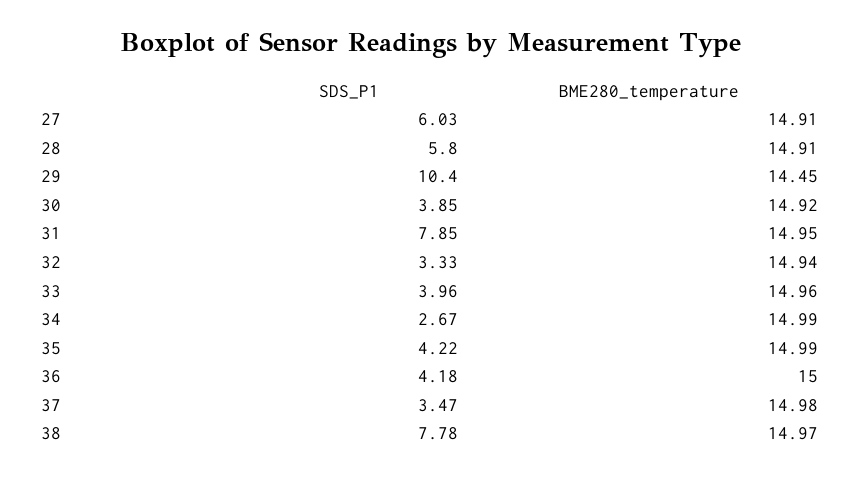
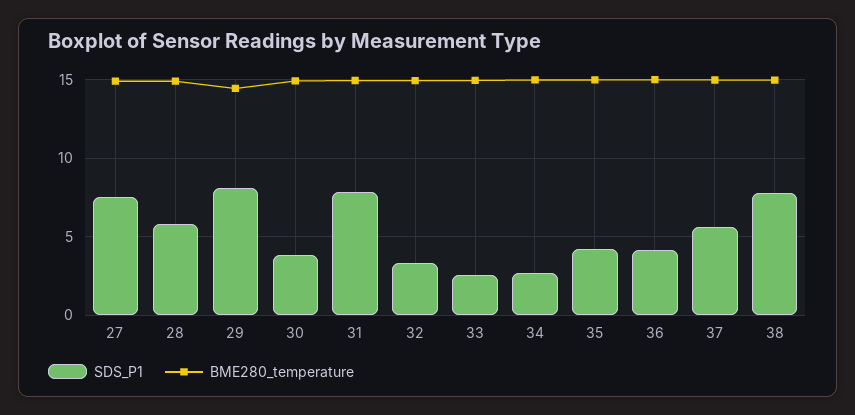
  {
    "SDS_P1": {
-     "27": 6.03,
+     "27": 7.5,
      "28": 5.8,
-     "29": 10.4,
+     "29": 8,
      "30": 3.85,
      "31": 7.85,
      "32": 3.33,
-     "33": 3.96,
+     "33": 2.5,
      "34": 2.67,
      "35": 4.22,
      "36": 4.18,
-     "37": 3.47,
+     "37": 5.5,
      "38": 7.78
    },
    "BME280_temperature": {
      "27": 14.91,
      "28": 14.91,
      "29": 14.45,
      "30": 14.92,
      "31": 14.95,
      "32": 14.94,
      "33": 14.96,
      "34": 14.99,
      "35": 14.99,
      "36": 15,
      "37": 14.98,
      "38": 14.97
    }
  }

